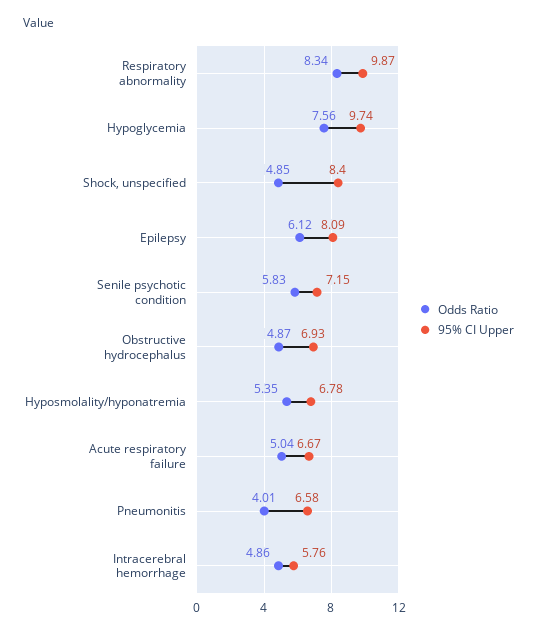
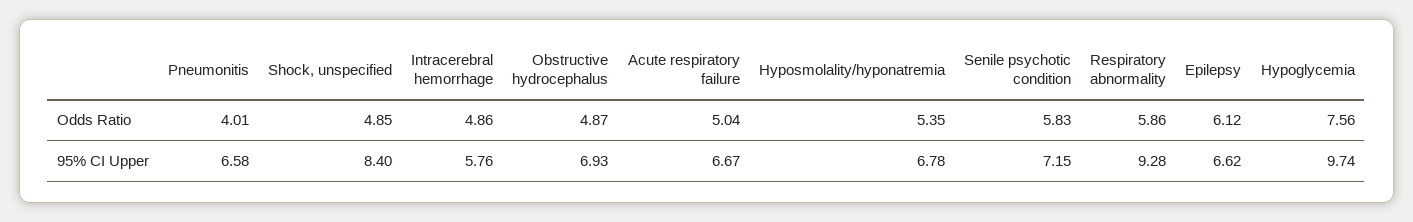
  {
    "Odds Ratio": {
-     "Respiratory abnormality": 8.34,
+     "Respiratory abnormality": 5.86,
      "Hypoglycemia": 7.56,
      "Shock, unspecified": 4.85,
      "Epilepsy": 6.12,
      "Senile psychotic condition": 5.83,
      "Obstructive hydrocephalus": 4.87,
      "Hyposmolality/hyponatremia": 5.35,
      "Acute respiratory failure": 5.04,
      "Pneumonitis": 4.01,
      "Intracerebral hemorrhage": 4.86
    },
    "95% CI Upper": {
-     "Respiratory abnormality": 9.87,
+     "Respiratory abnormality": 9.28,
      "Hypoglycemia": 9.74,
      "Shock, unspecified": 8.4,
-     "Epilepsy": 8.09,
+     "Epilepsy": 6.62,
      "Senile psychotic condition": 7.15,
      "Obstructive hydrocephalus": 6.93,
      "Hyposmolality/hyponatremia": 6.78,
      "Acute respiratory failure": 6.67,
      "Pneumonitis": 6.58,
      "Intracerebral hemorrhage": 5.76
    }
  }

